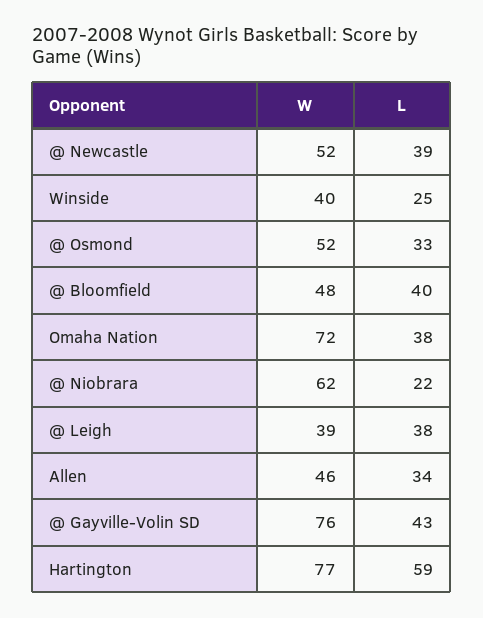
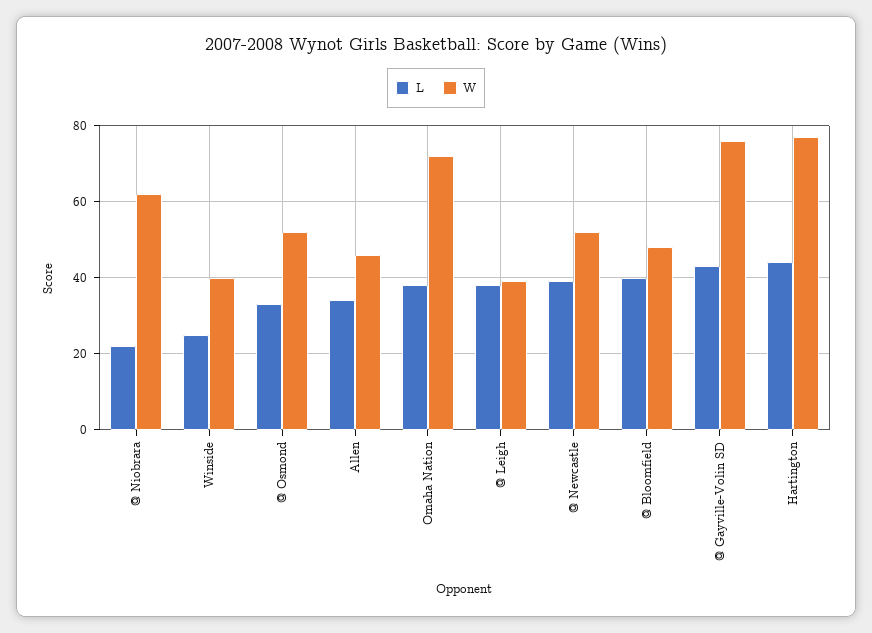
  {
    "W": {
      "@ Newcastle": 52,
      "Winside": 40,
      "@ Osmond": 52,
      "@ Bloomfield": 48,
      "Omaha Nation": 72,
      "@ Niobrara": 62,
      "@ Leigh": 39,
      "Allen": 46,
      "@ Gayville-Volin SD": 76,
      "Hartington": 77
    },
    "L": {
      "@ Newcastle": 39,
      "Winside": 25,
      "@ Osmond": 33,
      "@ Bloomfield": 40,
      "Omaha Nation": 38,
      "@ Niobrara": 22,
      "@ Leigh": 38,
      "Allen": 34,
      "@ Gayville-Volin SD": 43,
-     "Hartington": 59
+     "Hartington": 45
    }
  }

